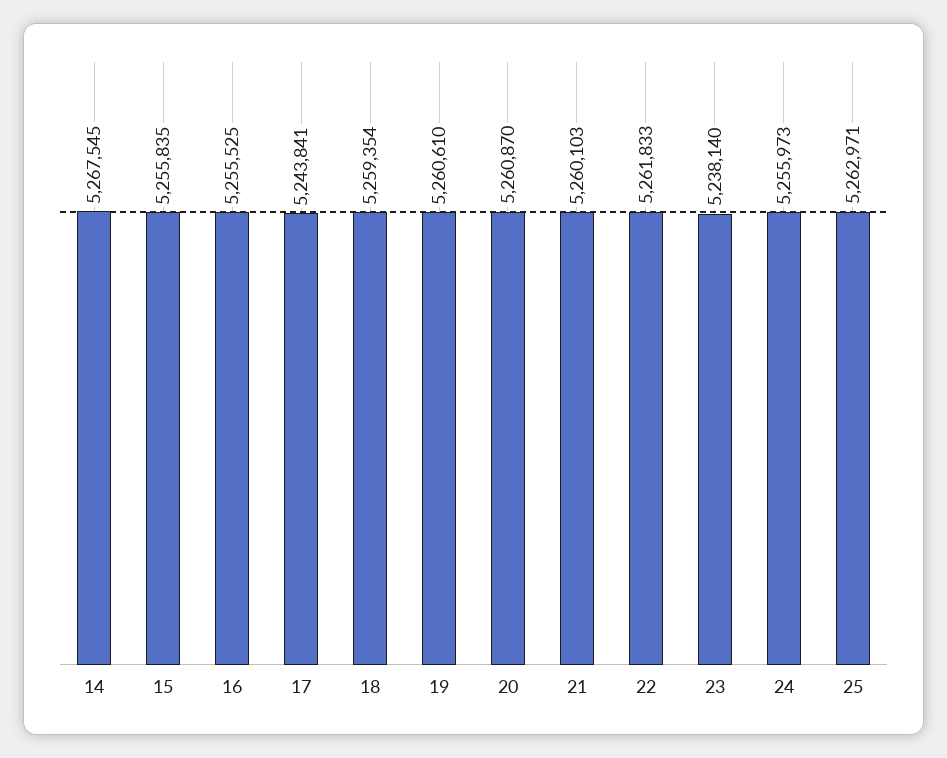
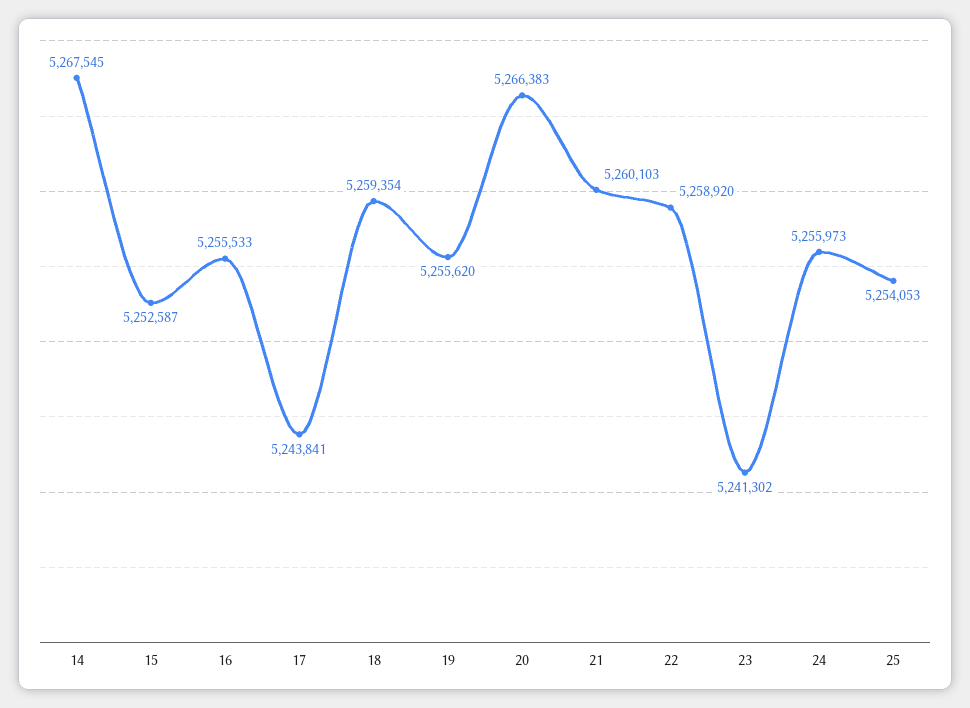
  {
    "14": 5267545,
-   "15": 5255835,
+   "15": 5252587,
-   "16": 5255525,
+   "16": 5255533,
    "17": 5243841,
    "18": 5259354,
-   "19": 5260610,
+   "19": 5255620,
-   "20": 5260870,
+   "20": 5266383,
    "21": 5260103,
-   "22": 5261833,
+   "22": 5258920,
-   "23": 5238140,
+   "23": 5241302,
    "24": 5255973,
-   "25": 5262971
+   "25": 5254053
  }

